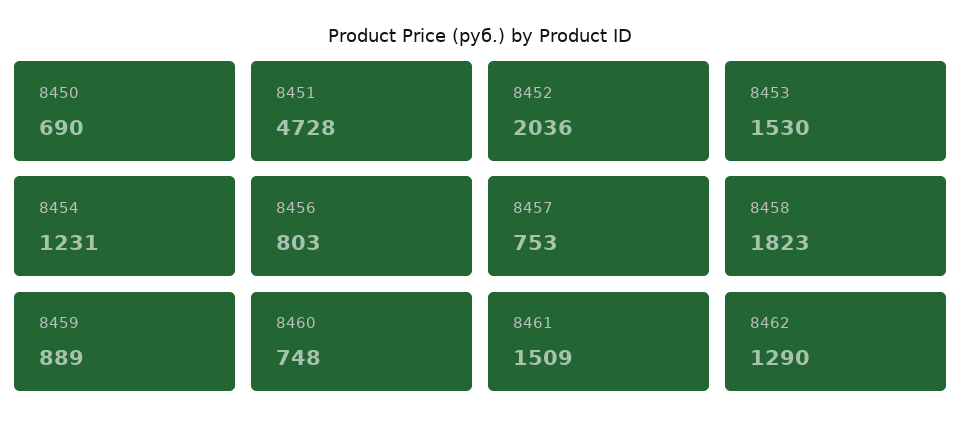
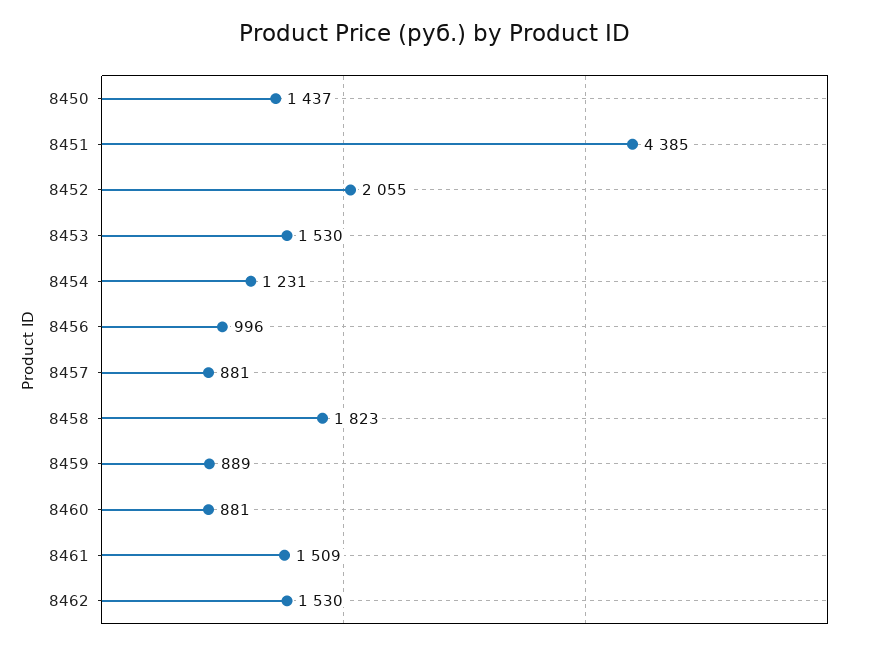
  {
-   "8450": 690,
+   "8450": 1437,
-   "8451": 4728,
+   "8451": 4385,
-   "8452": 2036,
+   "8452": 2055,
    "8453": 1530,
    "8454": 1231,
-   "8456": 803,
+   "8456": 996,
-   "8457": 753,
+   "8457": 881,
    "8458": 1823,
    "8459": 889,
-   "8460": 748,
+   "8460": 881,
    "8461": 1509,
-   "8462": 1290
+   "8462": 1530
  }

